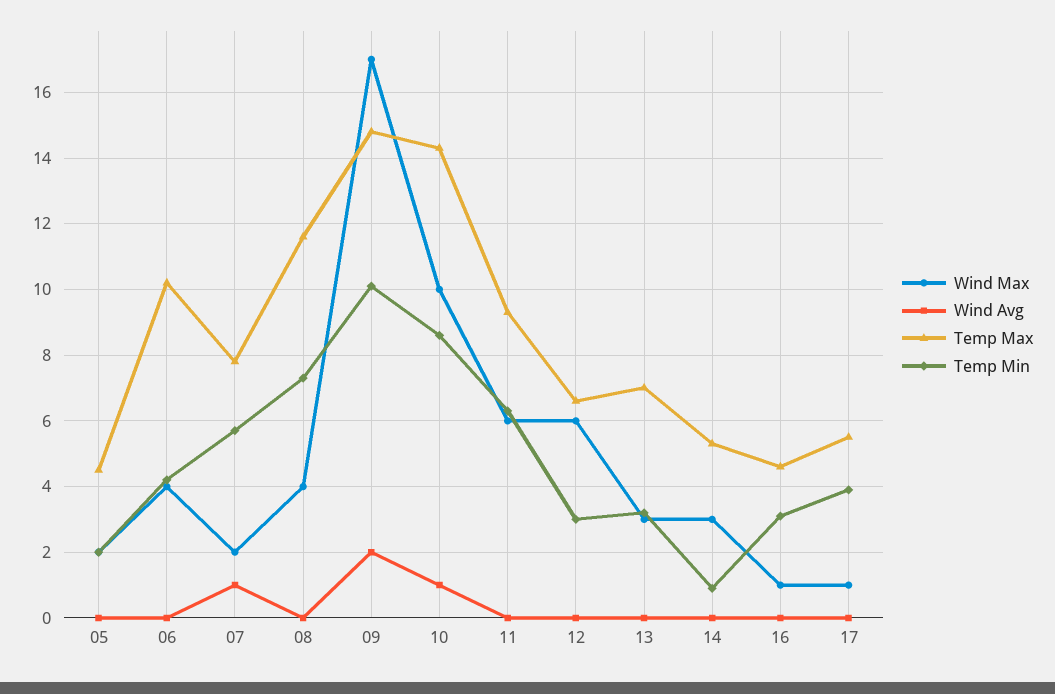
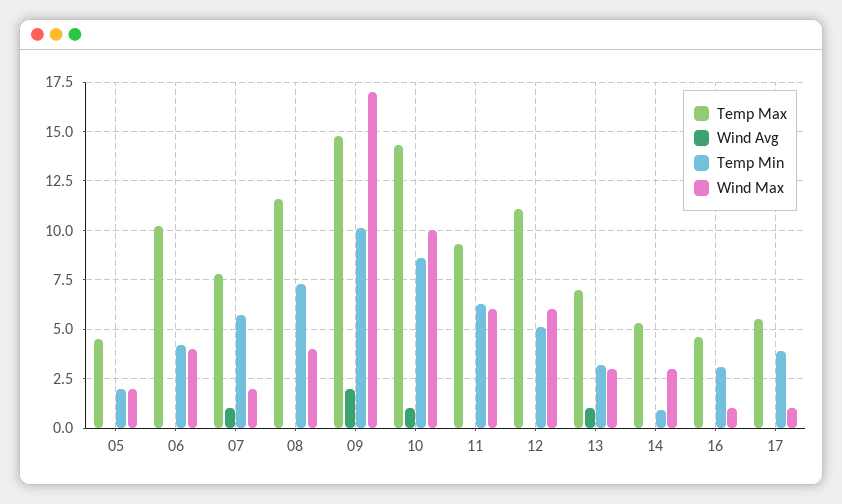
  {
    "Wind Max": {
      "05": 2,
      "06": 4,
      "07": 2,
      "08": 4,
      "09": 17,
      "10": 10,
      "11": 6,
      "12": 6,
      "13": 3,
      "14": 3,
      "16": 1,
      "17": 1
    },
    "Wind Avg": {
      "05": 0,
      "06": 0,
      "07": 1,
      "08": 0,
      "09": 2,
      "10": 1,
      "11": 0,
      "12": 0,
-     "13": 0,
+     "13": 1,
      "14": 0,
      "16": 0,
      "17": 0
    },
    "Temp Max": {
      "05": 4.5,
      "06": 10,
      "07": 8,
      "08": 11.5,
      "09": 15,
      "10": 14.5,
      "11": 9.5,
-     "12": 6.5,
+     "12": 11,
      "13": 7,
      "14": 5.5,
      "16": 4.5,
      "17": 5.5
    },
    "Temp Min": {
      "05": 2,
      "06": 4,
      "07": 5.5,
      "08": 7.5,
      "09": 10,
      "10": 8.5,
      "11": 6.5,
-     "12": 3,
+     "12": 5,
      "13": 3,
      "14": 1,
      "16": 3,
      "17": 4
    }
  }

